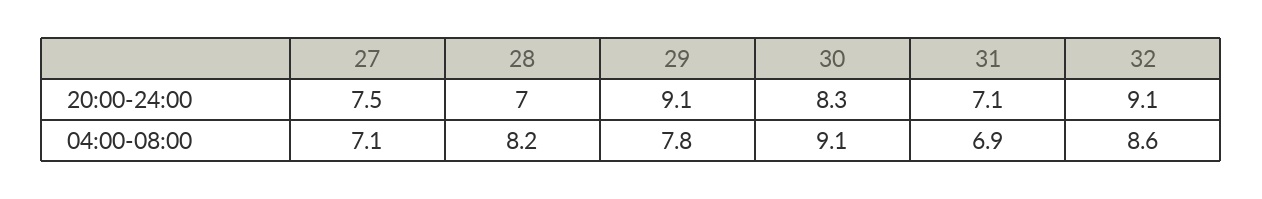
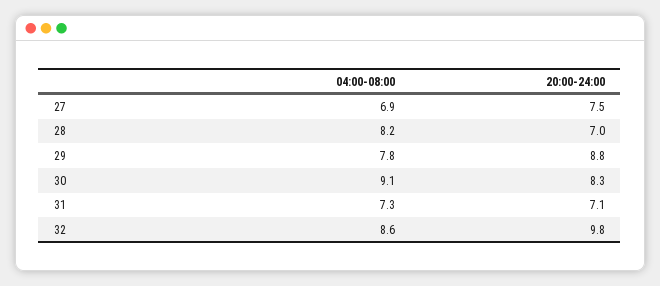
  {
    "27": {
      "20:00-24:00": 7.5,
-     "04:00-08:00": 7.1
+     "04:00-08:00": 6.9
    },
    "28": {
      "20:00-24:00": 7,
      "04:00-08:00": 8.2
    },
    "29": {
-     "20:00-24:00": 9.1,
+     "20:00-24:00": 8.8,
      "04:00-08:00": 7.8
    },
    "30": {
      "20:00-24:00": 8.3,
      "04:00-08:00": 9.1
    },
    "31": {
      "20:00-24:00": 7.1,
-     "04:00-08:00": 6.9
+     "04:00-08:00": 7.3
    },
    "32": {
-     "20:00-24:00": 9.1,
+     "20:00-24:00": 9.8,
      "04:00-08:00": 8.6
    }
  }

